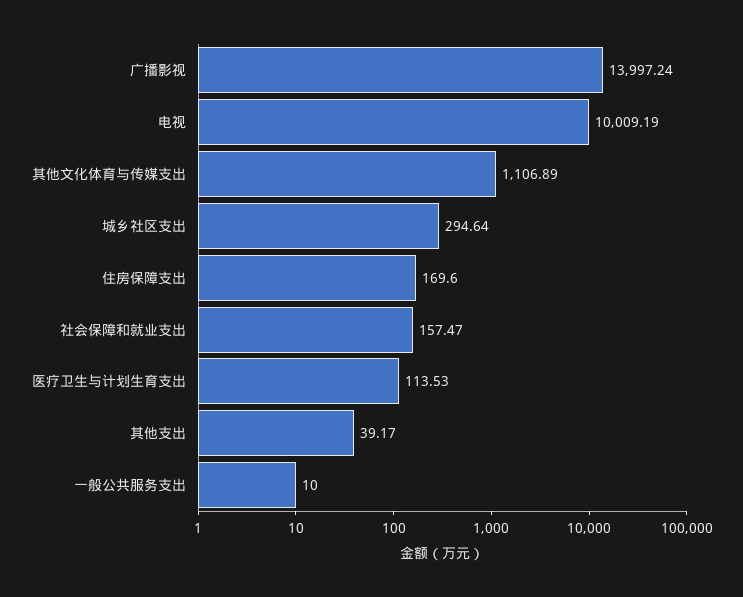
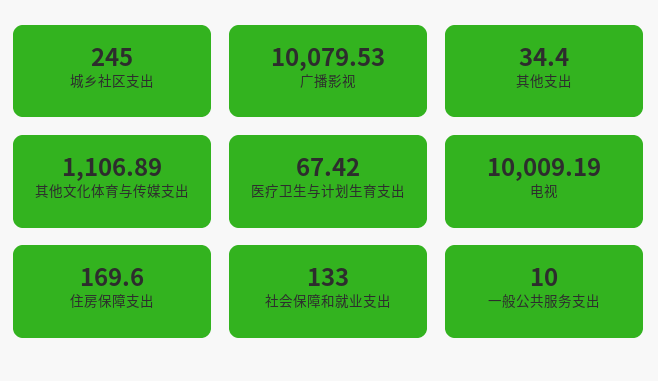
  {
-   "广播影视": 13997.24,
+   "广播影视": 10079.53,
    "电视": 10009.19,
    "其他文化体育与传媒支出": 1106.89,
-   "城乡社区支出": 294.64,
+   "城乡社区支出": 245,
    "住房保障支出": 169.6,
-   "社会保障和就业支出": 157.47,
+   "社会保障和就业支出": 133,
-   "医疗卫生与计划生育支出": 113.53,
+   "医疗卫生与计划生育支出": 67.42,
-   "其他支出": 39.17,
+   "其他支出": 34.4,
    "一般公共服务支出": 10
  }

